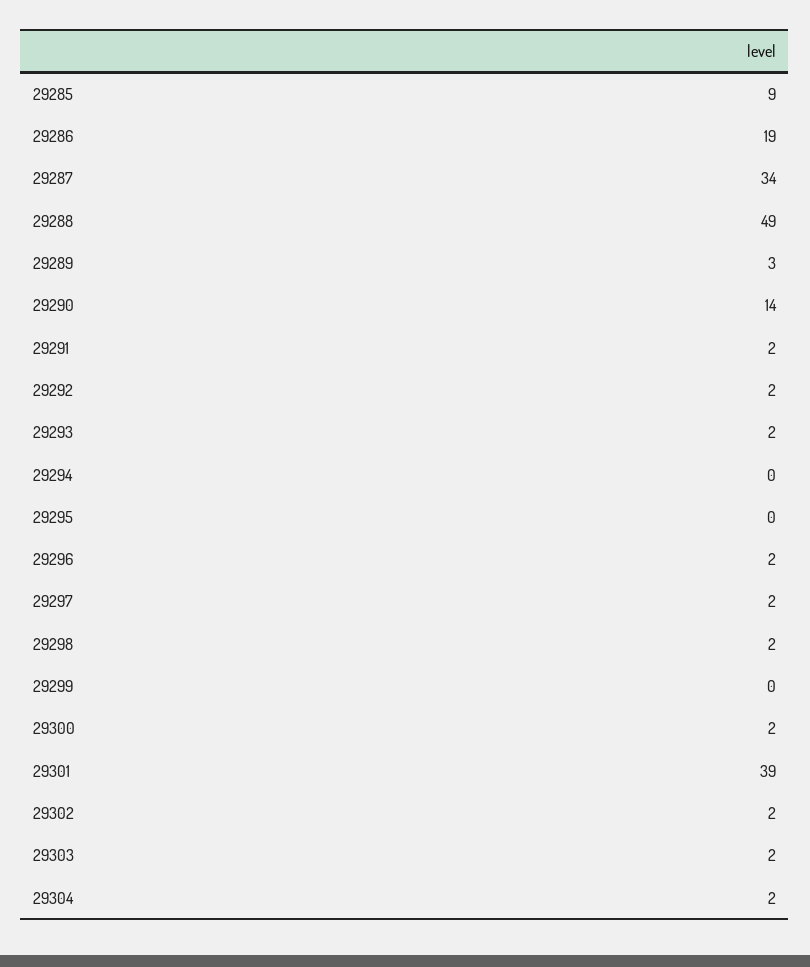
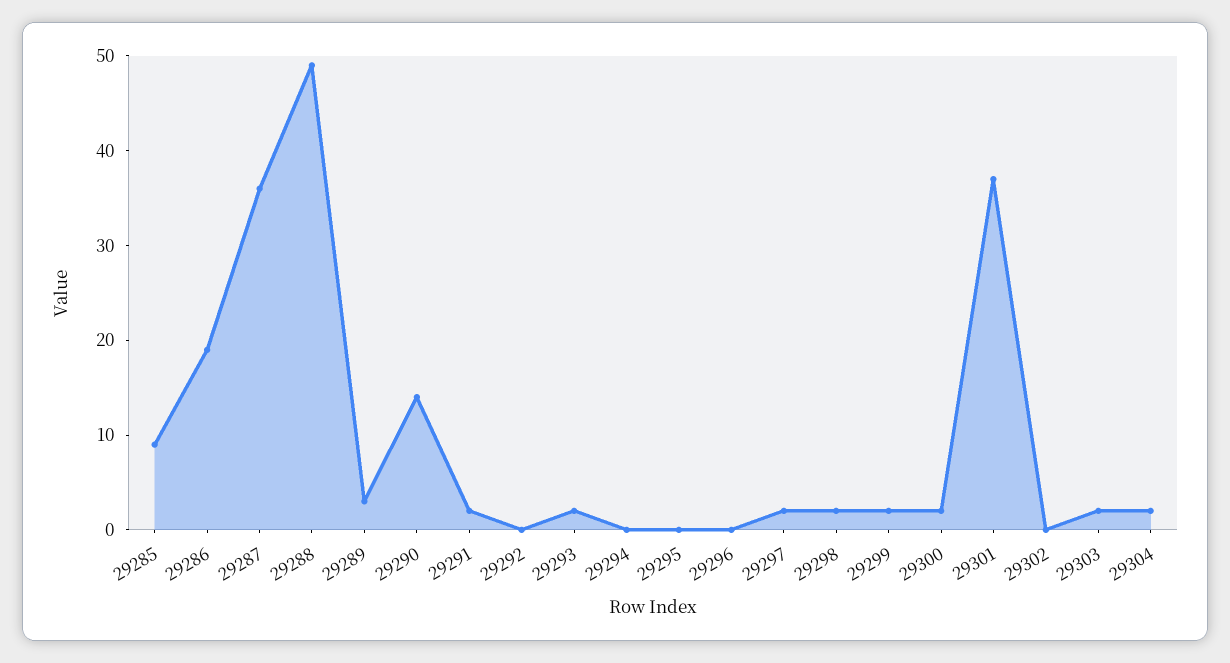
  {
    "29285": 9,
    "29286": 19,
-   "29287": 34,
+   "29287": 36,
    "29288": 49,
    "29289": 3,
    "29290": 14,
    "29291": 2,
-   "29292": 2,
+   "29292": 0,
    "29293": 2,
    "29294": 0,
    "29295": 0,
-   "29296": 2,
+   "29296": 0,
    "29297": 2,
    "29298": 2,
-   "29299": 0,
+   "29299": 2,
    "29300": 2,
-   "29301": 39,
+   "29301": 37,
-   "29302": 2,
+   "29302": 0,
    "29303": 2,
    "29304": 2
  }

